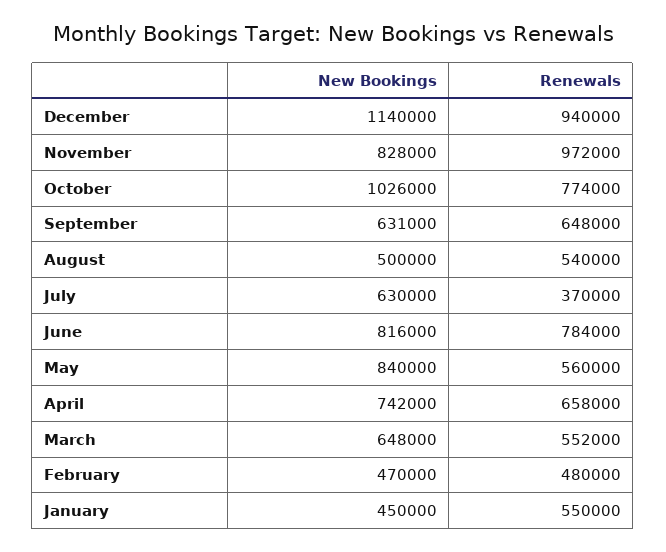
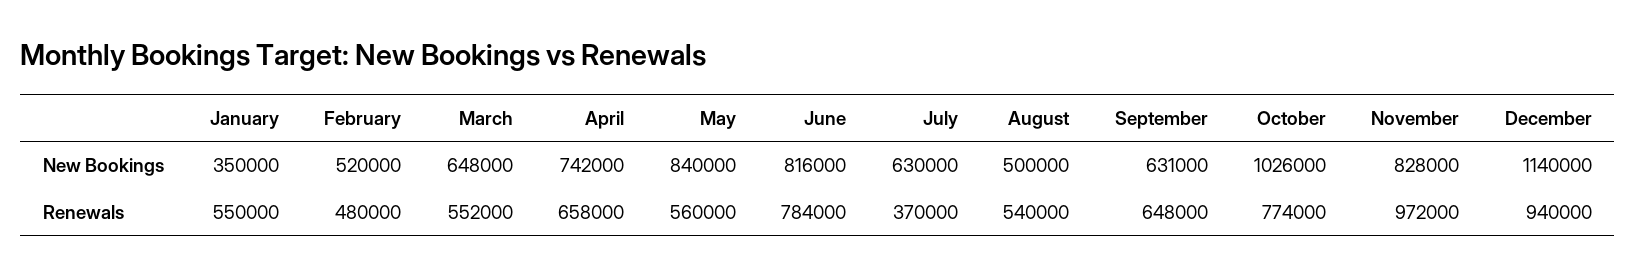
  {
    "New Bookings": {
      "December": 1140000,
      "November": 828000,
      "October": 1026000,
      "September": 631000,
      "August": 500000,
      "July": 630000,
      "June": 816000,
      "May": 840000,
      "April": 742000,
      "March": 648000,
-     "February": 470000,
+     "February": 520000,
-     "January": 450000
+     "January": 350000
    },
    "Renewals": {
      "December": 940000,
      "November": 972000,
      "October": 774000,
      "September": 648000,
      "August": 540000,
      "July": 370000,
      "June": 784000,
      "May": 560000,
      "April": 658000,
      "March": 552000,
      "February": 480000,
      "January": 550000
    }
  }

